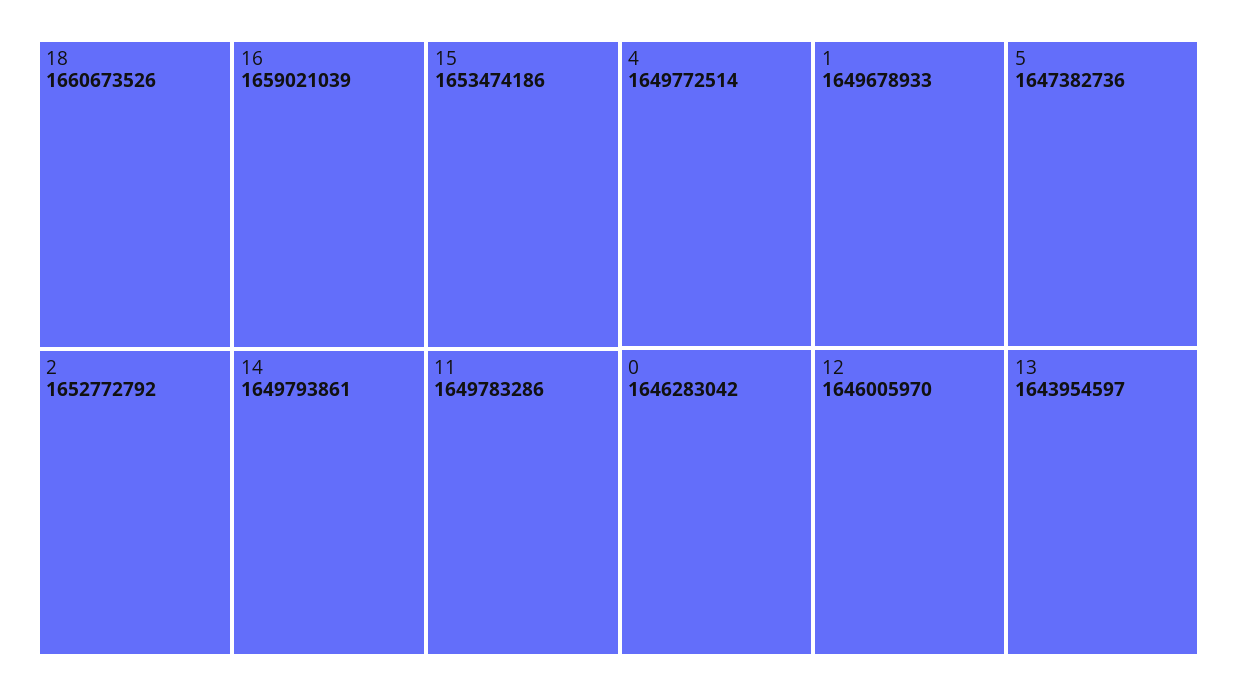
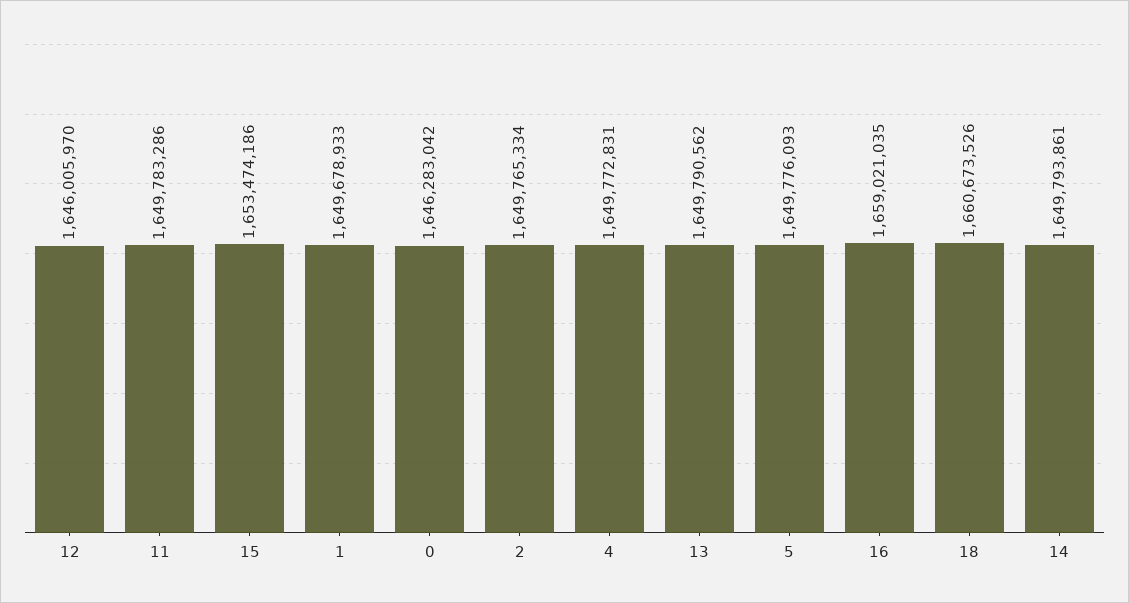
  {
    "18": 1660673526,
-   "16": 1659021039,
+   "16": 1659021035,
    "15": 1653474186,
-   "2": 1652772792,
+   "2": 1649765334,
    "14": 1649793861,
    "11": 1649783286,
-   "4": 1649772514,
+   "4": 1649772831,
    "1": 1649678933,
-   "5": 1647382736,
+   "5": 1649776093,
    "0": 1646283042,
    "12": 1646005970,
-   "13": 1643954597
+   "13": 1649790562
  }

